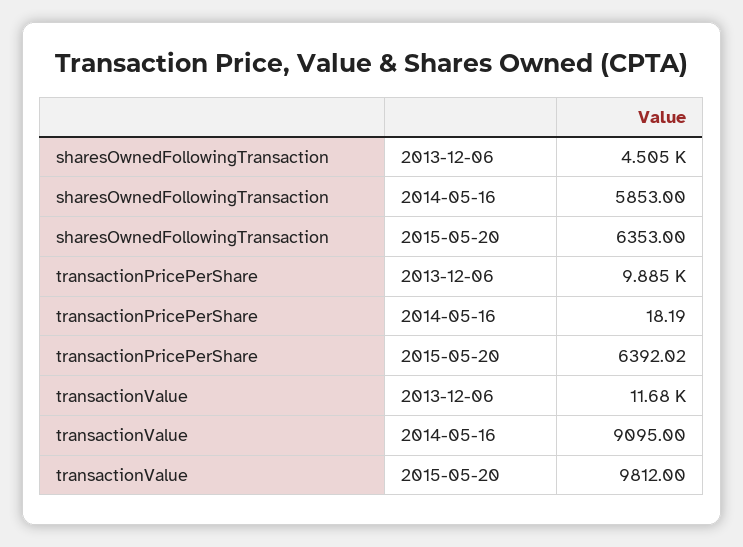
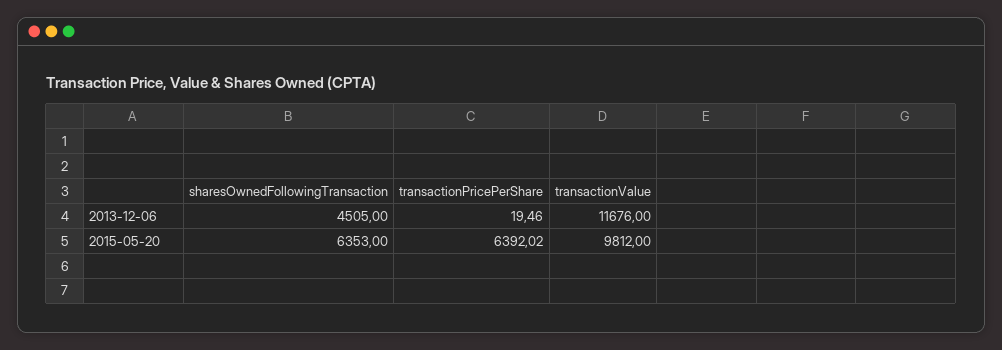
  {
    "sharesOwnedFollowingTransaction": {
      "2013-12-06": 4505,
-     "2014-05-16": 5853,
      "2015-05-20": 6353
    },
    "transactionPricePerShare": {
-     "2013-12-06": 9885,
+     "2013-12-06": 19.46,
-     "2014-05-16": 18.19,
      "2015-05-20": 6392.02
    },
    "transactionValue": {
      "2013-12-06": 11676,
-     "2014-05-16": 9095,
      "2015-05-20": 9812
    }
  }

